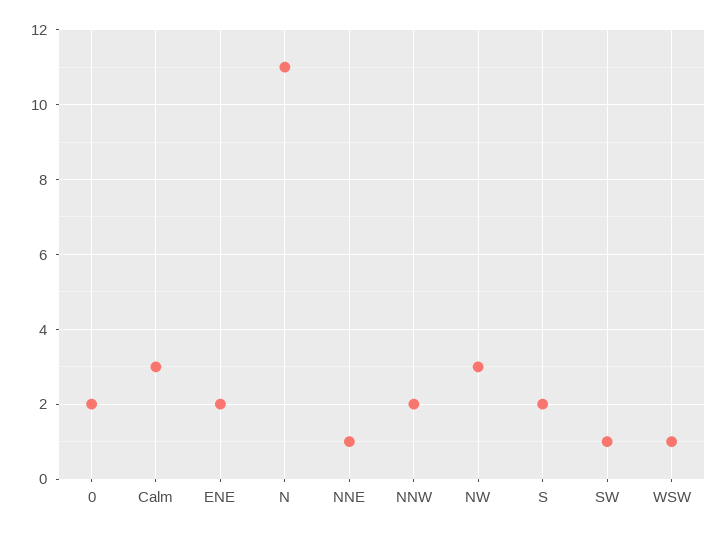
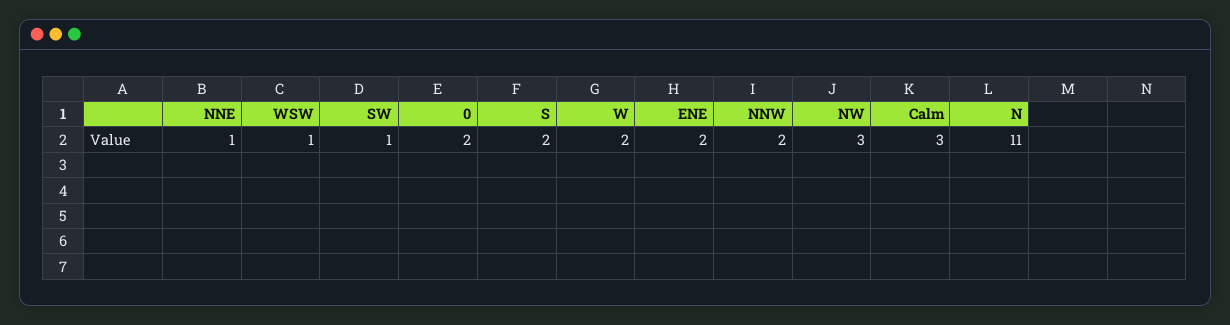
  {
    "0": 2,
    "Calm": 3,
    "ENE": 2,
    "N": 11,
    "NNE": 1,
    "NNW": 2,
    "NW": 3,
    "S": 2,
    "SW": 1,
-   "WSW": 1
+   "WSW": 1,
+   "W": 2
  }

